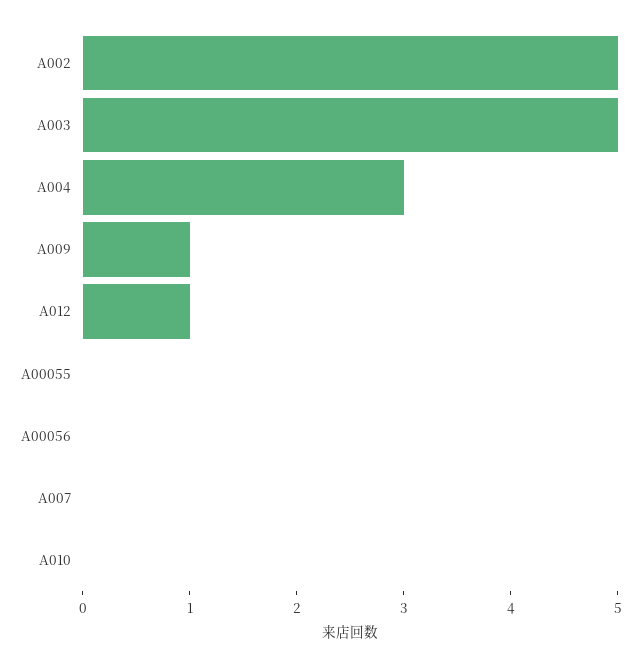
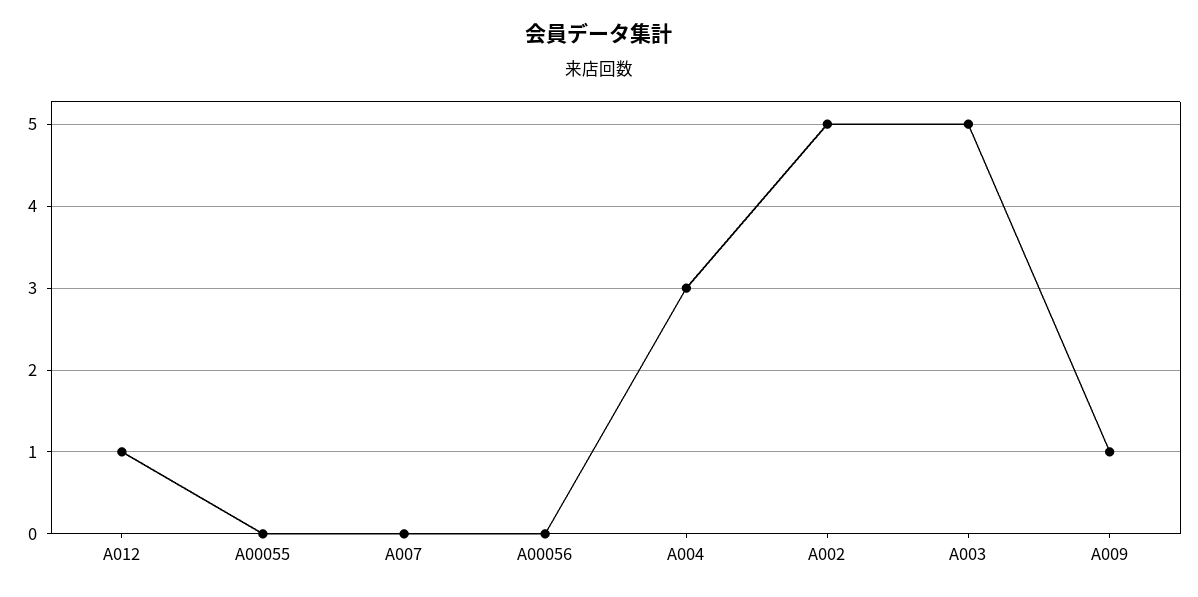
  {
    "A002": 5,
    "A003": 5,
    "A004": 3,
    "A009": 1,
    "A012": 1,
    "A00055": 0,
    "A00056": 0,
-   "A007": 0,
+   "A007": 0
-   "A010": 0
  }

